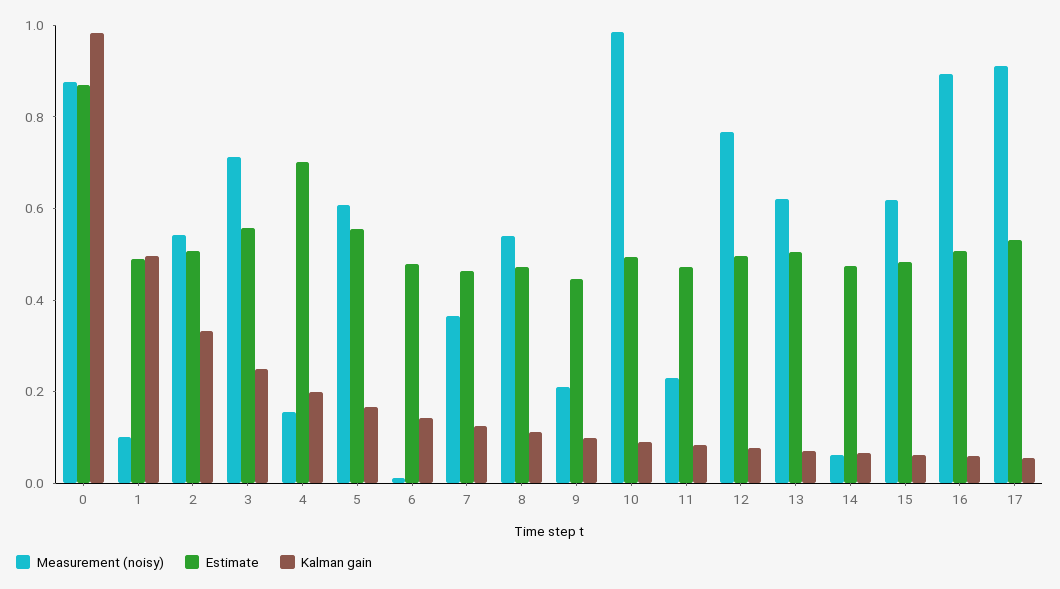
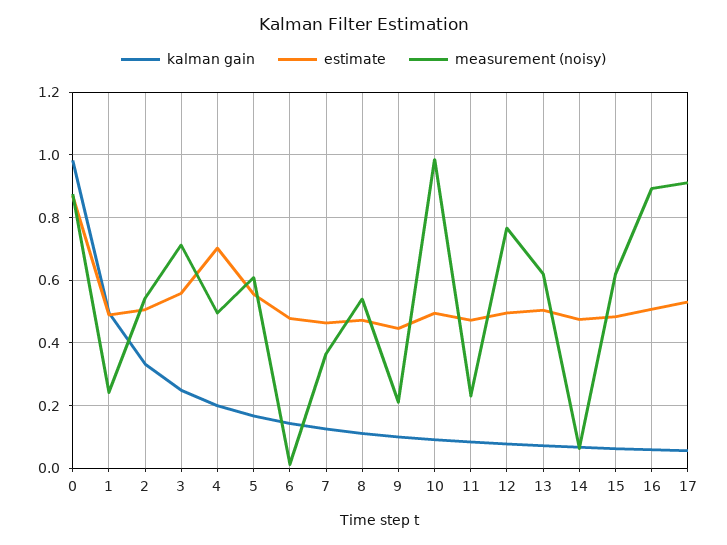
  {
    "Measurement (noisy)": {
      "0": 0.88,
-     "1": 0.1,
+     "1": 0.24,
      "2": 0.54,
      "3": 0.72,
-     "4": 0.15,
+     "4": 0.5,
      "5": 0.6,
      "6": 0.02,
      "7": 0.36,
      "8": 0.54,
      "9": 0.2,
      "10": 0.98,
      "11": 0.22,
      "12": 0.76,
      "13": 0.62,
      "14": 0.06,
      "15": 0.62,
      "16": 0.9,
      "17": 0.92
    },
    "Estimate": {
      "0": 0.86,
      "1": 0.48,
      "2": 0.5,
      "3": 0.56,
      "4": 0.7,
      "5": 0.56,
      "6": 0.48,
      "7": 0.46,
      "8": 0.48,
      "9": 0.44,
      "10": 0.5,
      "11": 0.48,
      "12": 0.5,
      "13": 0.5,
      "14": 0.48,
      "15": 0.48,
      "16": 0.5,
      "17": 0.54
    },
    "Kalman gain": {
      "0": 0.98,
      "1": 0.5,
      "2": 0.34,
      "3": 0.24,
      "4": 0.2,
      "5": 0.16,
      "6": 0.14,
      "7": 0.12,
      "8": 0.12,
      "9": 0.1,
      "10": 0.1,
      "11": 0.08,
      "12": 0.08,
      "13": 0.08,
      "14": 0.06,
      "15": 0.06,
      "16": 0.06,
      "17": 0.06
    }
  }

